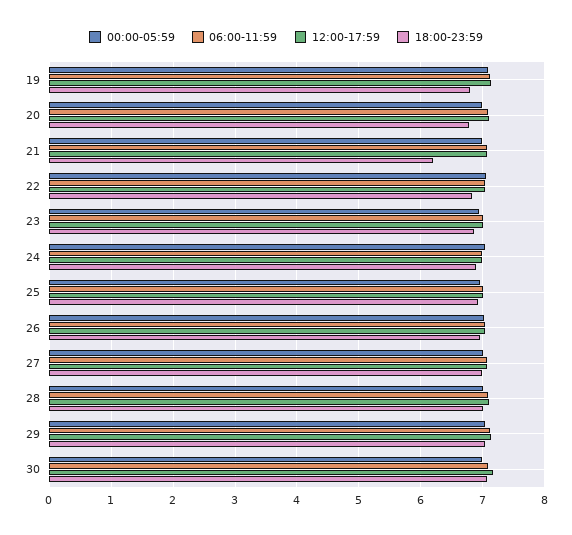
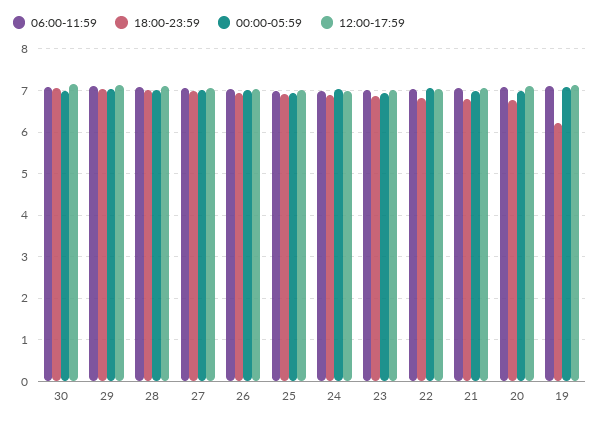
  {
    "00:00-05:59": {
      "19": 7.1,
      "20": 7,
      "21": 7,
      "22": 7.1,
      "23": 6.9,
      "24": 7,
      "25": 7,
      "26": 7,
      "27": 7,
      "28": 7,
      "29": 7,
      "30": 7
    },
    "06:00-11:59": {
      "19": 7.1,
      "20": 7.1,
      "21": 7.1,
      "22": 7,
      "23": 7,
      "24": 7,
      "25": 7,
      "26": 7,
      "27": 7.1,
      "28": 7.1,
      "29": 7.1,
      "30": 7.1
    },
    "12:00-17:59": {
      "19": 7.1,
      "20": 7.1,
      "21": 7.1,
      "22": 7,
      "23": 7,
      "24": 7,
      "25": 7,
      "26": 7,
      "27": 7.1,
      "28": 7.1,
      "29": 7.1,
      "30": 7.2
    },
    "18:00-23:59": {
-     "19": 6.8,
+     "19": 6.2,
      "20": 6.8,
-     "21": 6.2,
+     "21": 6.8,
      "22": 6.8,
      "23": 6.9,
      "24": 6.9,
      "25": 6.9,
      "26": 7,
      "27": 7,
      "28": 7,
      "29": 7,
      "30": 7.1
    }
  }

